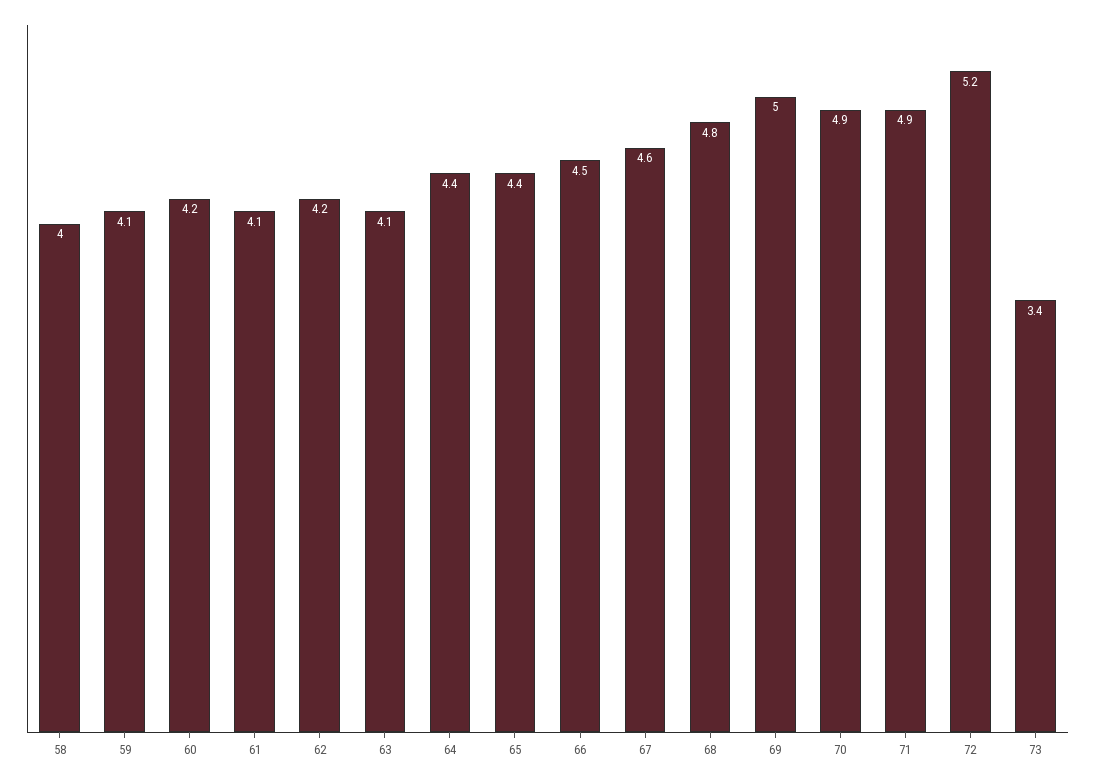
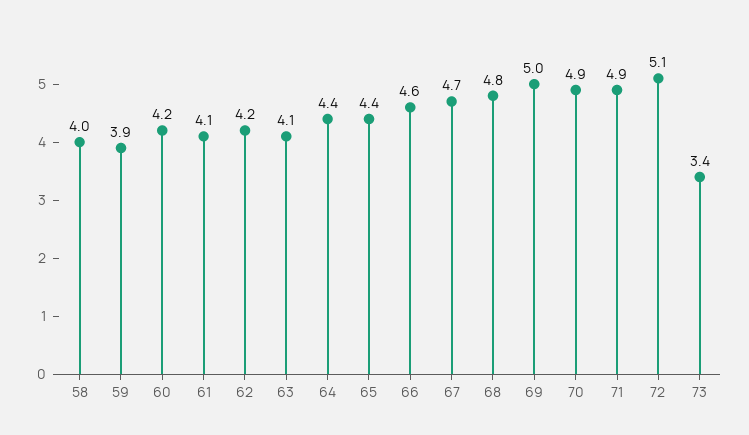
  {
    "58": 4,
-   "59": 4.1,
+   "59": 3.9,
    "60": 4.2,
    "61": 4.1,
    "62": 4.2,
    "63": 4.1,
    "64": 4.4,
    "65": 4.4,
-   "66": 4.5,
+   "66": 4.6,
-   "67": 4.6,
+   "67": 4.7,
    "68": 4.8,
    "69": 5,
    "70": 4.9,
    "71": 4.9,
-   "72": 5.2,
+   "72": 5.1,
    "73": 3.4
  }

